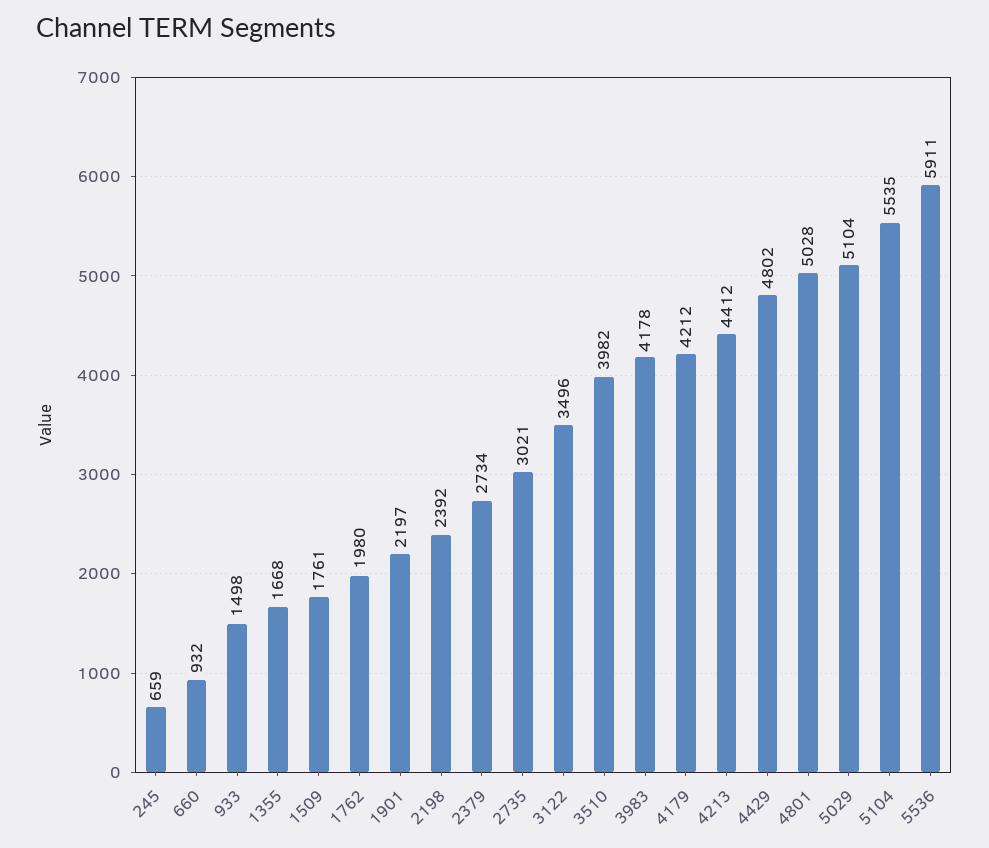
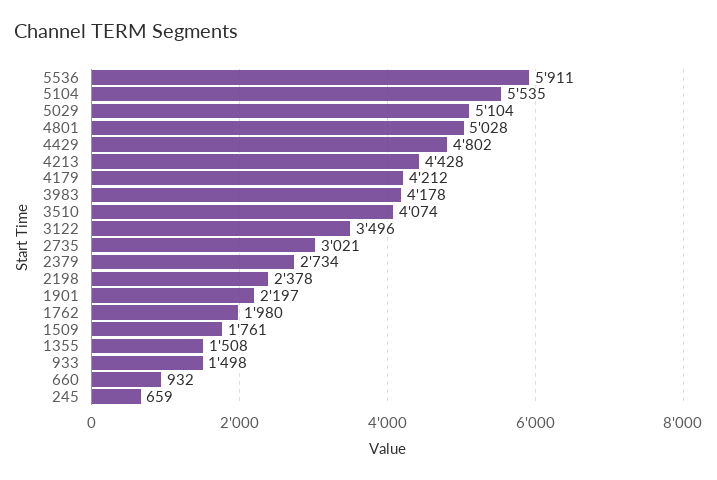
  {
    "245": 659,
    "660": 932,
    "933": 1498,
-   "1355": 1668,
+   "1355": 1508,
    "1509": 1761,
    "1762": 1980,
    "1901": 2197,
-   "2198": 2392,
+   "2198": 2378,
    "2379": 2734,
    "2735": 3021,
    "3122": 3496,
-   "3510": 3982,
+   "3510": 4074,
    "3983": 4178,
    "4179": 4212,
-   "4213": 4412,
+   "4213": 4428,
    "4429": 4802,
    "4801": 5028,
    "5029": 5104,
    "5104": 5535,
    "5536": 5911
  }

